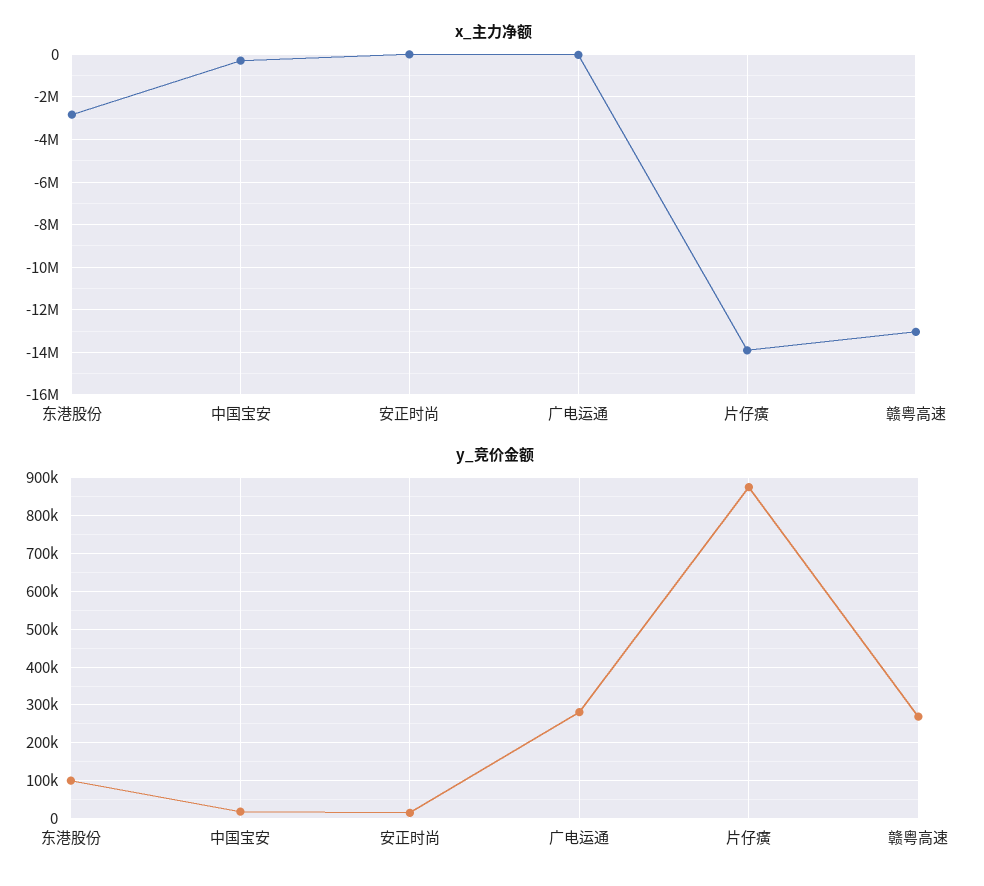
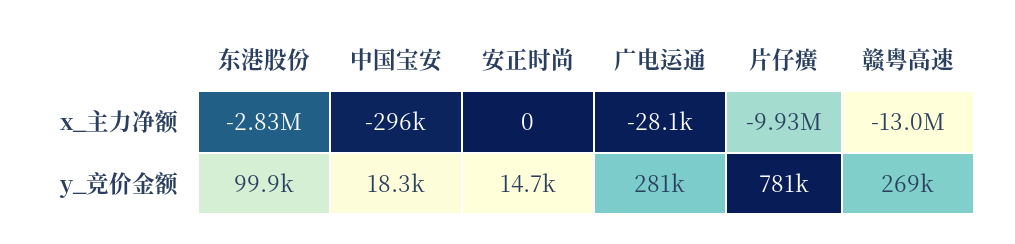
  {
    "x_主力净额": {
      "东港股份": -2830000,
      "中国宝安": -296000,
      "安正时尚": 0,
      "广电运通": -28100,
-     "片仔癀": -14000000,
+     "片仔癀": -9930000,
      "赣粤高速": -13000000
    },
    "y_竞价金额": {
      "东港股份": 99900,
      "中国宝安": 18300,
      "安正时尚": 14700,
      "广电运通": 281000,
-     "片仔癀": 880000,
+     "片仔癀": 781000,
      "赣粤高速": 269000
    }
  }

